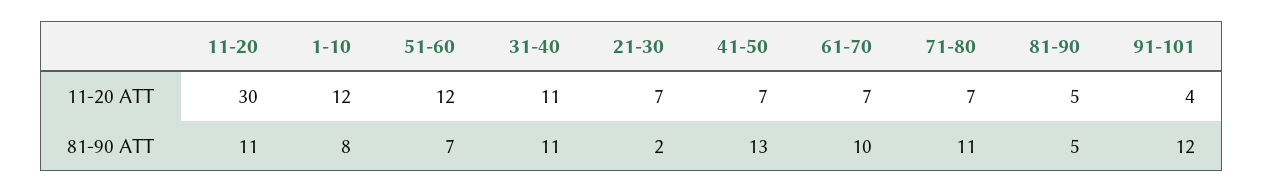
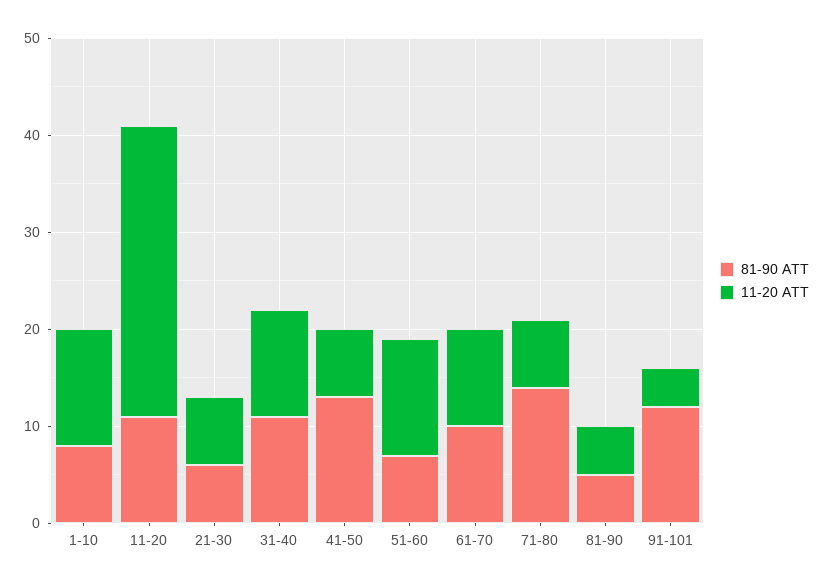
  {
    "11-20 ATT": {
      "11-20": 30,
      "1-10": 12,
      "51-60": 12,
      "31-40": 11,
      "21-30": 7,
      "41-50": 7,
-     "61-70": 7,
+     "61-70": 10,
      "71-80": 7,
      "81-90": 5,
      "91-101": 4
    },
    "81-90 ATT": {
      "11-20": 11,
      "1-10": 8,
      "51-60": 7,
      "31-40": 11,
-     "21-30": 2,
+     "21-30": 6,
      "41-50": 13,
      "61-70": 10,
-     "71-80": 11,
+     "71-80": 14,
      "81-90": 5,
      "91-101": 12
    }
  }

